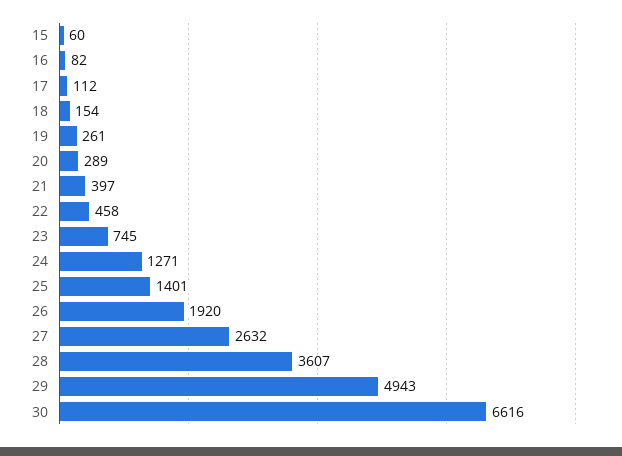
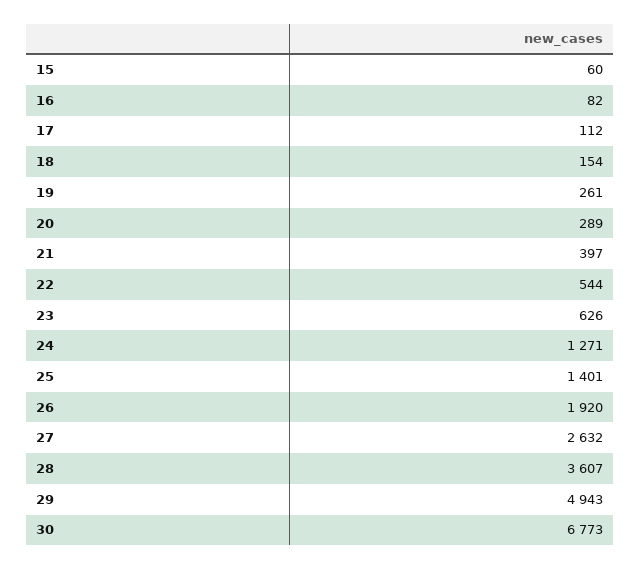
  {
    "15": 60,
    "16": 82,
    "17": 112,
    "18": 154,
    "19": 261,
    "20": 289,
    "21": 397,
-   "22": 458,
+   "22": 544,
-   "23": 745,
+   "23": 626,
    "24": 1271,
    "25": 1401,
    "26": 1920,
    "27": 2632,
    "28": 3607,
    "29": 4943,
-   "30": 6616
+   "30": 6773
  }

